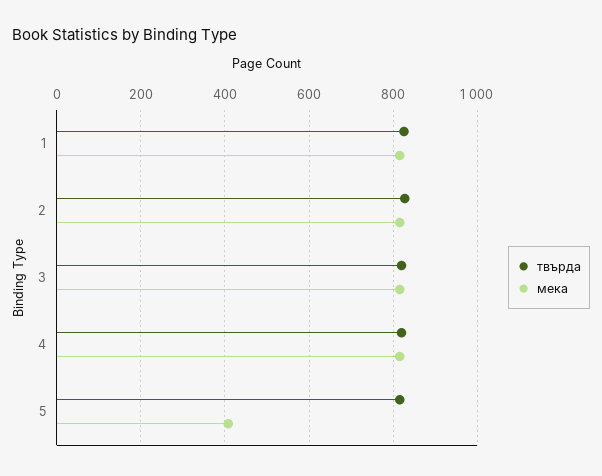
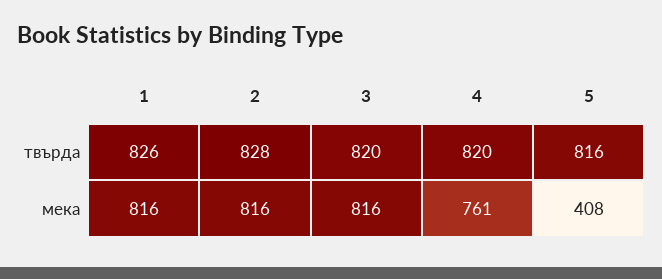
  {
    "твърда": {
      "1": 826,
      "2": 828,
      "3": 820,
      "4": 820,
      "5": 816
    },
    "мека": {
      "1": 816,
      "2": 816,
      "3": 816,
-     "4": 820,
+     "4": 761,
      "5": 408
    }
  }

